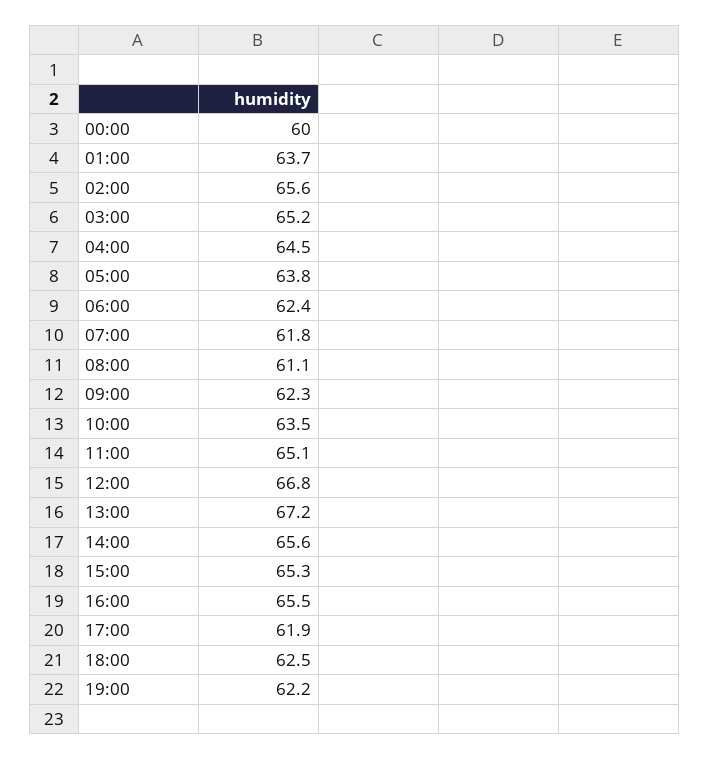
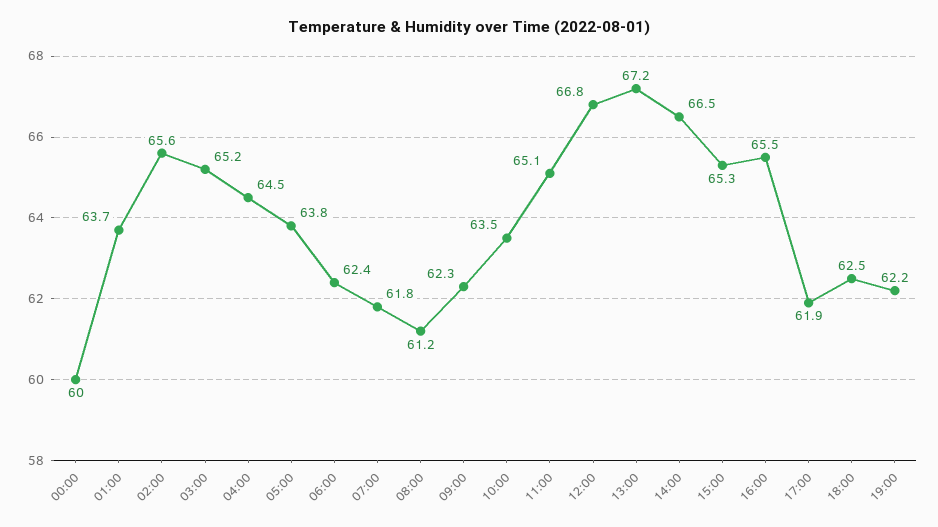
  {
    "00:00": 60,
    "01:00": 63.7,
    "02:00": 65.6,
    "03:00": 65.2,
    "04:00": 64.5,
    "05:00": 63.8,
    "06:00": 62.4,
    "07:00": 61.8,
-   "08:00": 61.1,
+   "08:00": 61.2,
    "09:00": 62.3,
    "10:00": 63.5,
    "11:00": 65.1,
    "12:00": 66.8,
    "13:00": 67.2,
-   "14:00": 65.6,
+   "14:00": 66.5,
    "15:00": 65.3,
    "16:00": 65.5,
    "17:00": 61.9,
    "18:00": 62.5,
    "19:00": 62.2
  }

